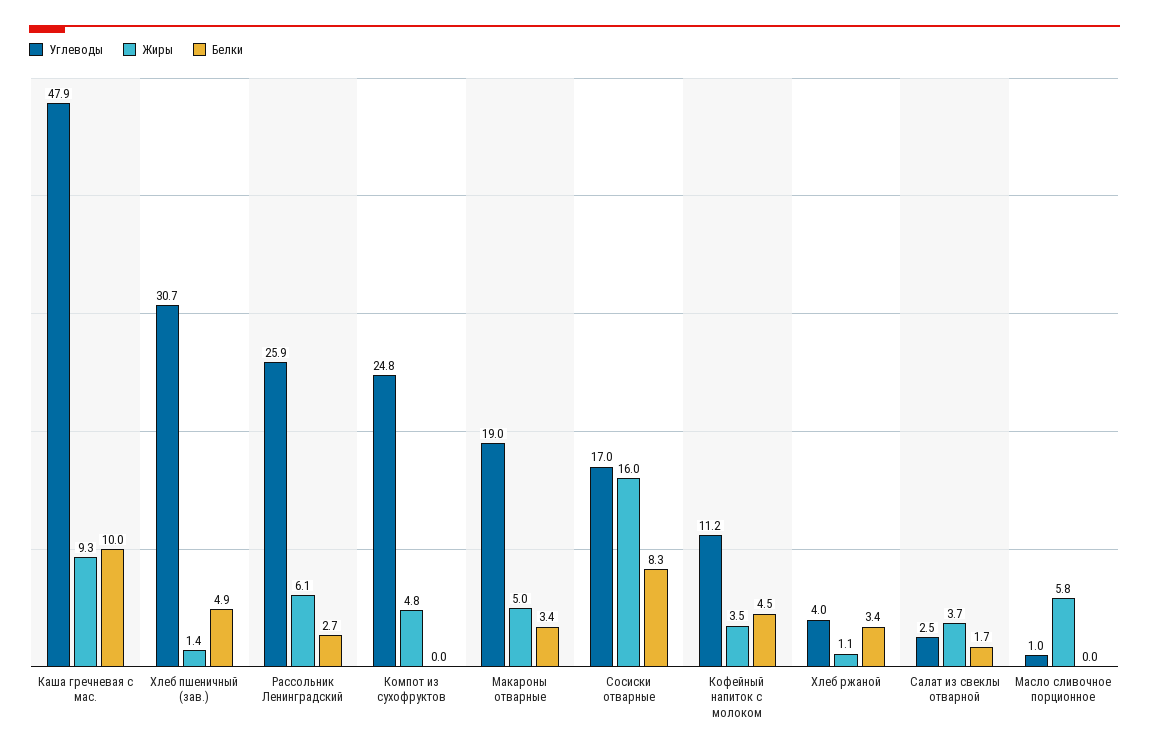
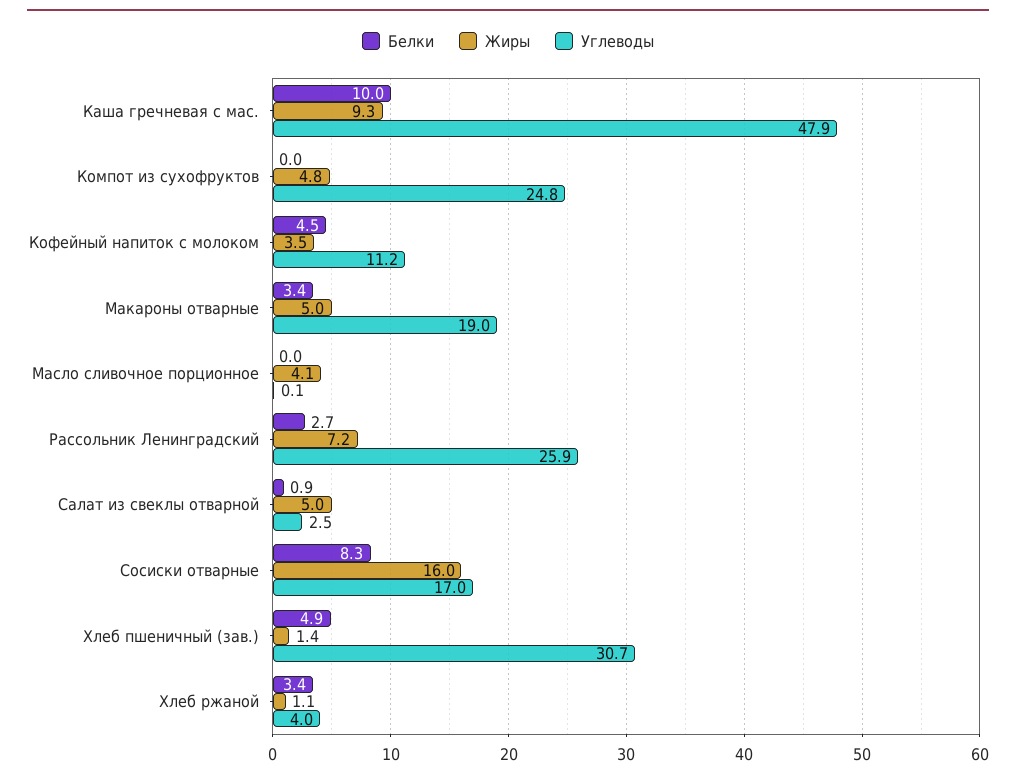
  {
    "Углеводы": {
      "Каша гречневая с мас.": 47.9,
      "Хлеб пшеничный (зав.)": 30.7,
      "Рассольник Ленинградский": 25.9,
      "Компот из сухофруктов": 24.8,
      "Макароны отварные": 19,
      "Сосиски отварные": 17,
      "Кофейный напиток с молоком": 11.2,
      "Хлеб ржаной": 4,
      "Салат из свеклы отварной": 2.5,
-     "Масло сливочное порционное": 1
+     "Масло сливочное порционное": 0.1
    },
    "Жиры": {
      "Каша гречневая с мас.": 9.3,
      "Хлеб пшеничный (зав.)": 1.4,
-     "Рассольник Ленинградский": 6.1,
+     "Рассольник Ленинградский": 7.2,
      "Компот из сухофруктов": 4.8,
      "Макароны отварные": 5,
      "Сосиски отварные": 16,
      "Кофейный напиток с молоком": 3.5,
      "Хлеб ржаной": 1.1,
-     "Салат из свеклы отварной": 3.7,
+     "Салат из свеклы отварной": 5,
-     "Масло сливочное порционное": 5.8
+     "Масло сливочное порционное": 4.1
    },
    "Белки": {
      "Каша гречневая с мас.": 10,
      "Хлеб пшеничный (зав.)": 4.9,
      "Рассольник Ленинградский": 2.7,
      "Компот из сухофруктов": 0,
      "Макароны отварные": 3.4,
      "Сосиски отварные": 8.3,
      "Кофейный напиток с молоком": 4.5,
      "Хлеб ржаной": 3.4,
-     "Салат из свеклы отварной": 1.7,
+     "Салат из свеклы отварной": 0.9,
      "Масло сливочное порционное": 0
    }
  }

